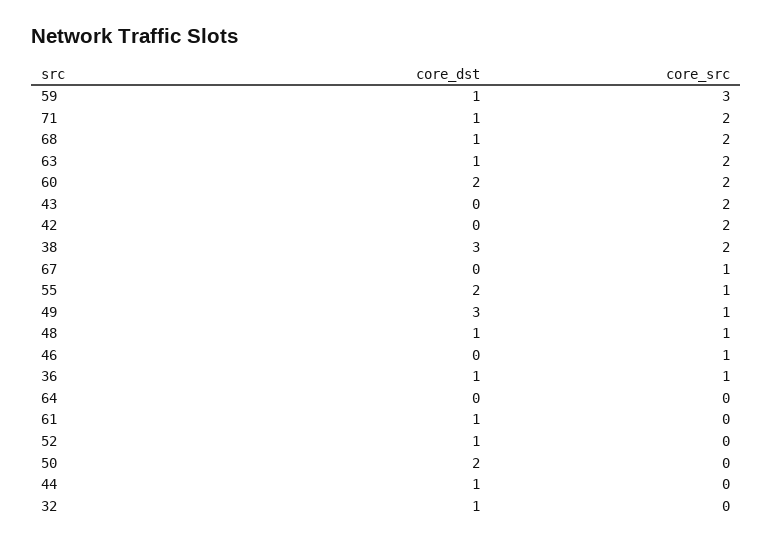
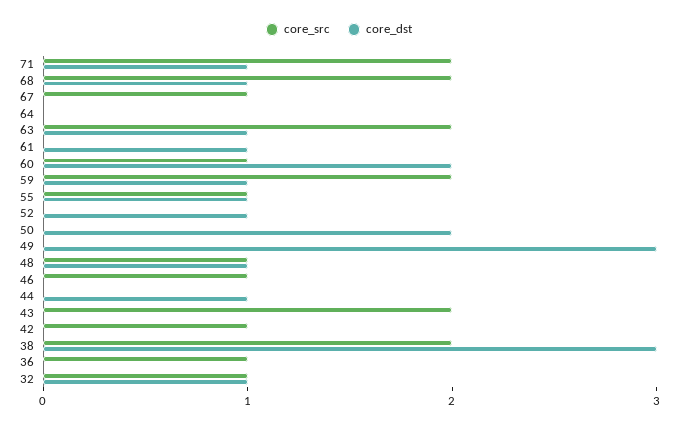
  {
    "core_dst": {
      "59": 1,
      "71": 1,
      "68": 1,
      "63": 1,
      "60": 2,
      "43": 0,
      "42": 0,
      "38": 3,
      "67": 0,
-     "55": 2,
+     "55": 1,
      "49": 3,
      "48": 1,
      "46": 0,
-     "36": 1,
+     "36": 0,
      "64": 0,
      "61": 1,
      "52": 1,
      "50": 2,
      "44": 1,
      "32": 1
    },
    "core_src": {
-     "59": 3,
+     "59": 2,
      "71": 2,
      "68": 2,
      "63": 2,
-     "60": 2,
+     "60": 1,
      "43": 2,
-     "42": 2,
+     "42": 1,
      "38": 2,
      "67": 1,
      "55": 1,
-     "49": 1,
+     "49": 0,
      "48": 1,
      "46": 1,
      "36": 1,
      "64": 0,
      "61": 0,
      "52": 0,
      "50": 0,
      "44": 0,
-     "32": 0
+     "32": 1
    }
  }

